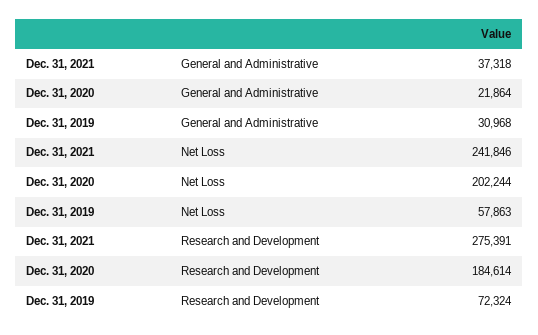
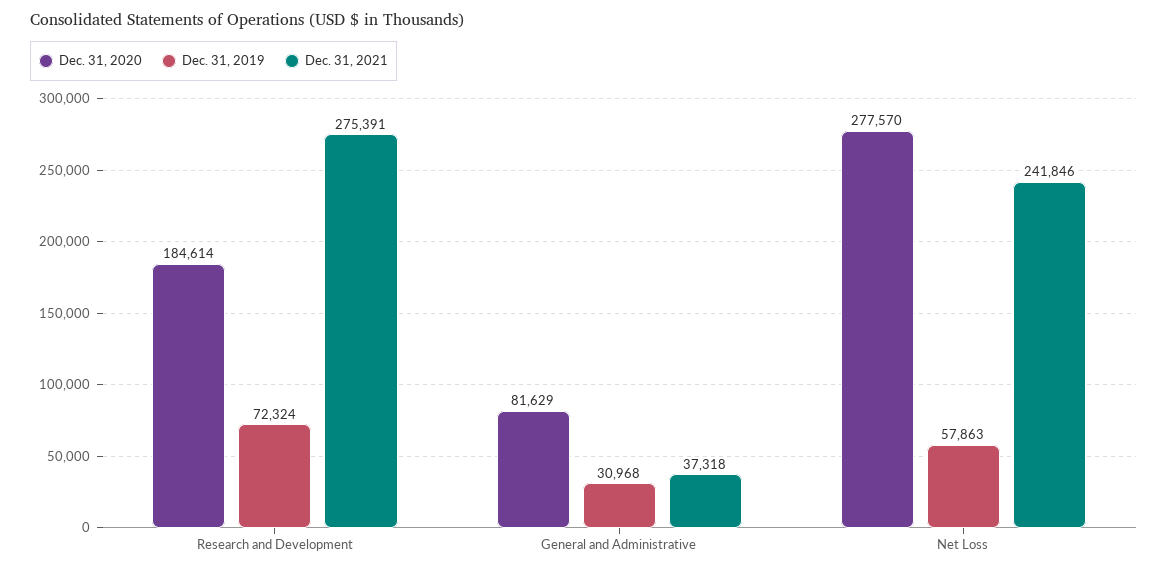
  {
    "Dec. 31, 2021": {
      "General and Administrative": 37318,
      "Net Loss": 241846,
      "Research and Development": 275391
    },
    "Dec. 31, 2020": {
-     "General and Administrative": 21864,
+     "General and Administrative": 81629,
-     "Net Loss": 202244,
+     "Net Loss": 277570,
      "Research and Development": 184614
    },
    "Dec. 31, 2019": {
      "General and Administrative": 30968,
      "Net Loss": 57863,
      "Research and Development": 72324
    }
  }

